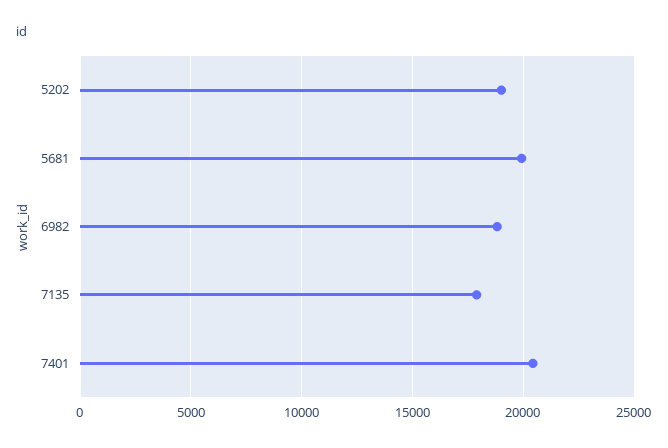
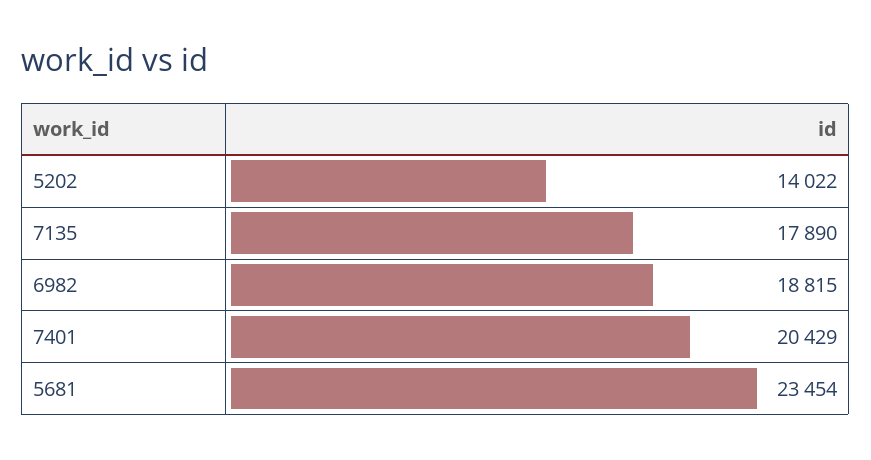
  {
-   "5202": 19000,
+   "5202": 14022,
-   "5681": 20000,
+   "5681": 23454,
    "6982": 18815,
    "7135": 17890,
    "7401": 20429
  }

